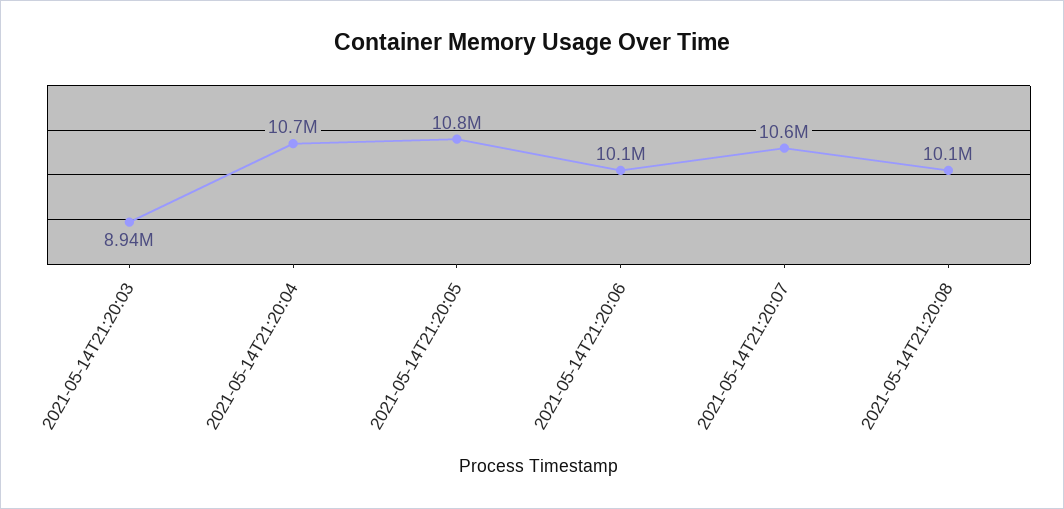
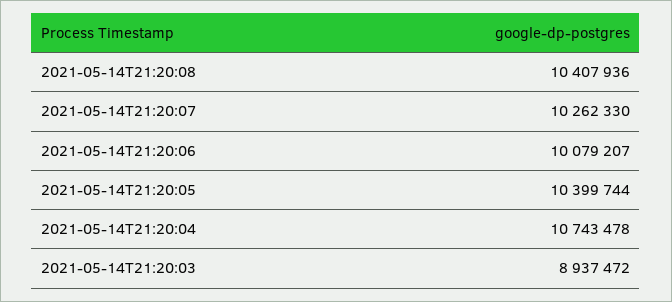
  {
    "2021-05-14T21:20:03": 8937472,
    "2021-05-14T21:20:04": 10743478,
-   "2021-05-14T21:20:05": 10800000,
+   "2021-05-14T21:20:05": 10399744,
    "2021-05-14T21:20:06": 10079207,
-   "2021-05-14T21:20:07": 10600000,
+   "2021-05-14T21:20:07": 10262330,
-   "2021-05-14T21:20:08": 10100000
+   "2021-05-14T21:20:08": 10407936
  }

